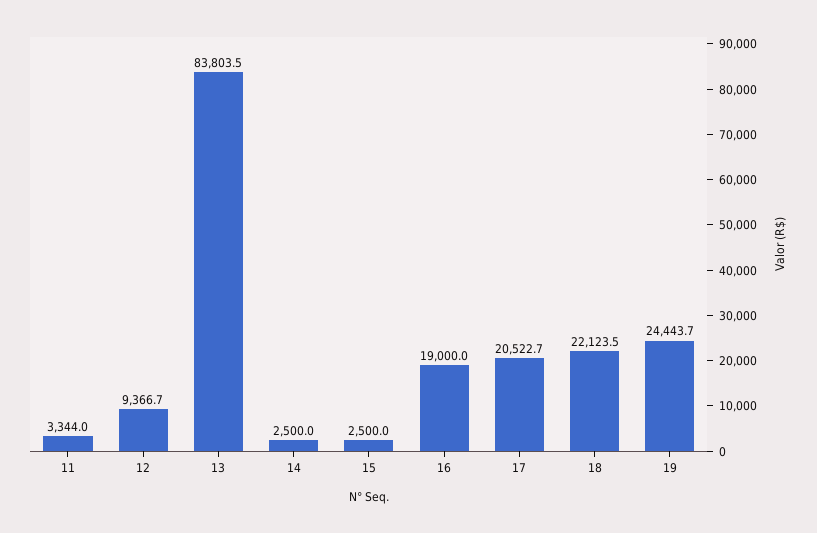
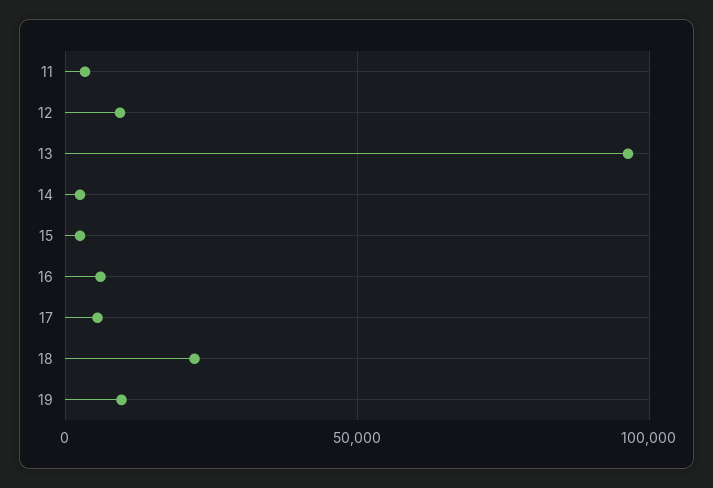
  {
    "11": 3344,
    "12": 9366.7,
-   "13": 83803.5,
+   "13": 95000,
    "14": 2500,
    "15": 2500,
-   "16": 19000,
+   "16": 5000,
-   "17": 20522.7,
+   "17": 5000,
    "18": 22123.5,
-   "19": 24443.7
+   "19": 10000
  }

